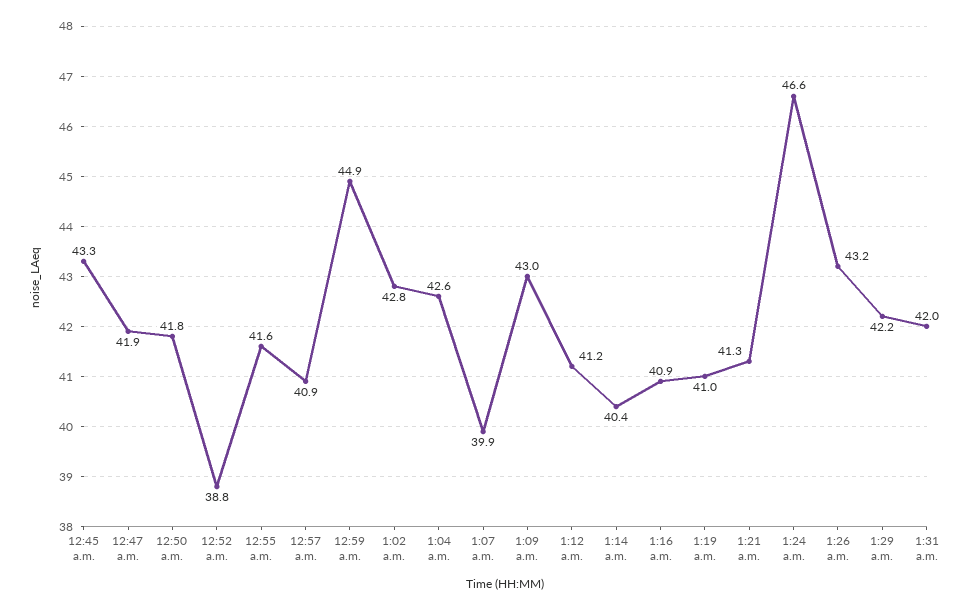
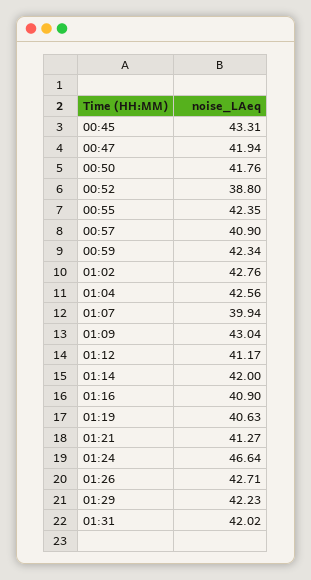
  {
    "12:45 a.m.": 43.31,
    "12:47 a.m.": 41.94,
    "12:50 a.m.": 41.76,
    "12:52 a.m.": 38.8,
-   "12:55 a.m.": 41.6,
+   "12:55 a.m.": 42.35,
    "12:57 a.m.": 40.9,
-   "12:59 a.m.": 44.9,
+   "12:59 a.m.": 42.34,
    "1:02 a.m.": 42.76,
    "1:04 a.m.": 42.56,
    "1:07 a.m.": 39.94,
    "1:09 a.m.": 43.04,
    "1:12 a.m.": 41.17,
-   "1:14 a.m.": 40.4,
+   "1:14 a.m.": 42,
    "1:16 a.m.": 40.9,
-   "1:19 a.m.": 41,
+   "1:19 a.m.": 40.63,
    "1:21 a.m.": 41.27,
    "1:24 a.m.": 46.64,
-   "1:26 a.m.": 43.2,
+   "1:26 a.m.": 42.71,
    "1:29 a.m.": 42.23,
    "1:31 a.m.": 42.02
  }

